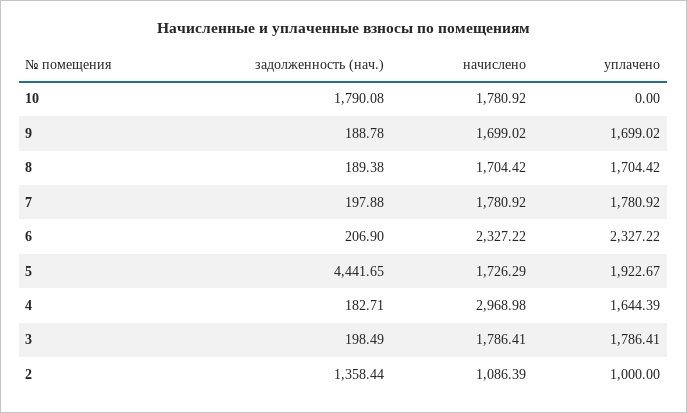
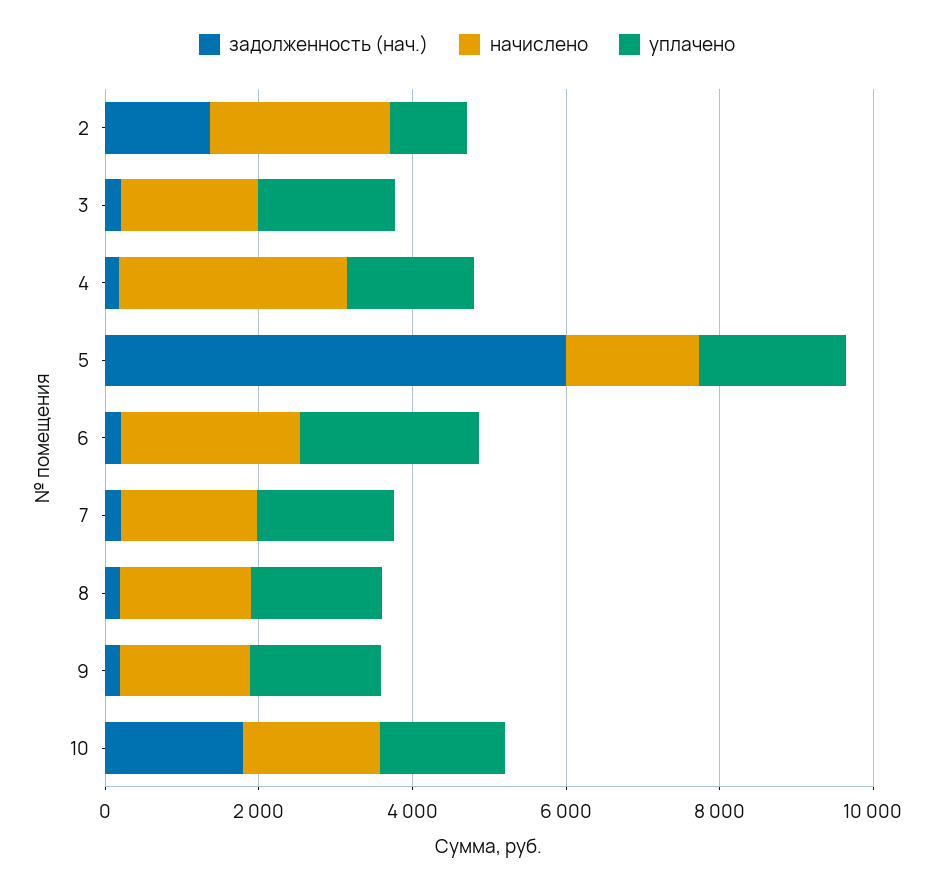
  {
    "задолженность (нач.)": {
      "10": 1790.08,
      "9": 188.78,
      "8": 189.38,
      "7": 197.88,
      "6": 206.9,
-     "5": 4441.65,
+     "5": 6000,
      "4": 182.71,
      "3": 198.49,
      "2": 1358.44
    },
    "начислено": {
      "10": 1780.92,
      "9": 1699.02,
      "8": 1704.42,
      "7": 1780.92,
      "6": 2327.22,
      "5": 1726.29,
      "4": 2968.98,
      "3": 1786.41,
-     "2": 1086.39
+     "2": 2500
    },
    "уплачено": {
-     "10": 0,
+     "10": 1500,
      "9": 1699.02,
      "8": 1704.42,
      "7": 1780.92,
      "6": 2327.22,
      "5": 1922.67,
      "4": 1644.39,
      "3": 1786.41,
      "2": 1000
    }
  }

